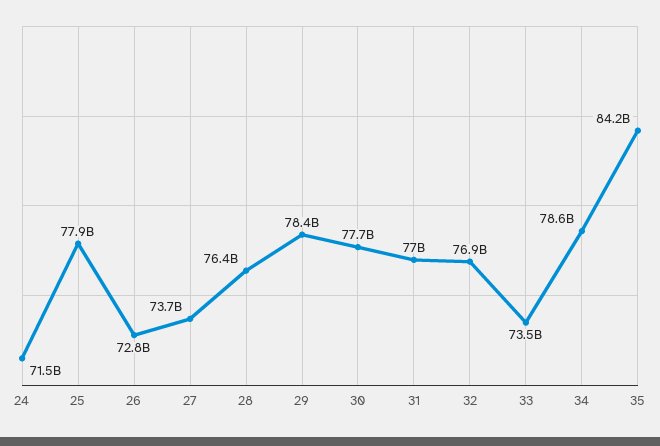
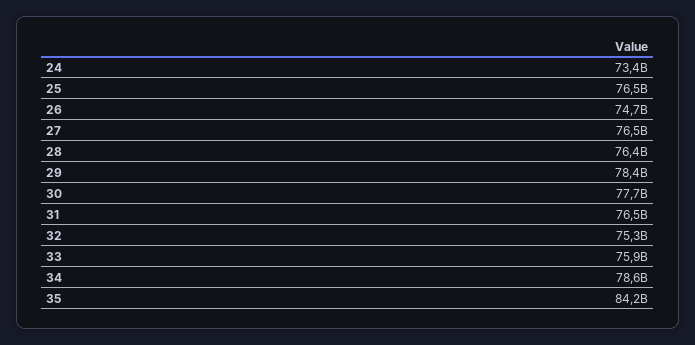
  {
-   "24": 71500000000,
+   "24": 73400000000,
-   "25": 77900000000,
+   "25": 76500000000,
-   "26": 72800000000,
+   "26": 74700000000,
-   "27": 73700000000,
+   "27": 76500000000,
    "28": 76400000000,
    "29": 78400000000,
    "30": 77700000000,
-   "31": 77000000000,
+   "31": 76500000000,
-   "32": 76900000000,
+   "32": 75300000000,
-   "33": 73500000000,
+   "33": 75900000000,
    "34": 78600000000,
    "35": 84200000000
  }

